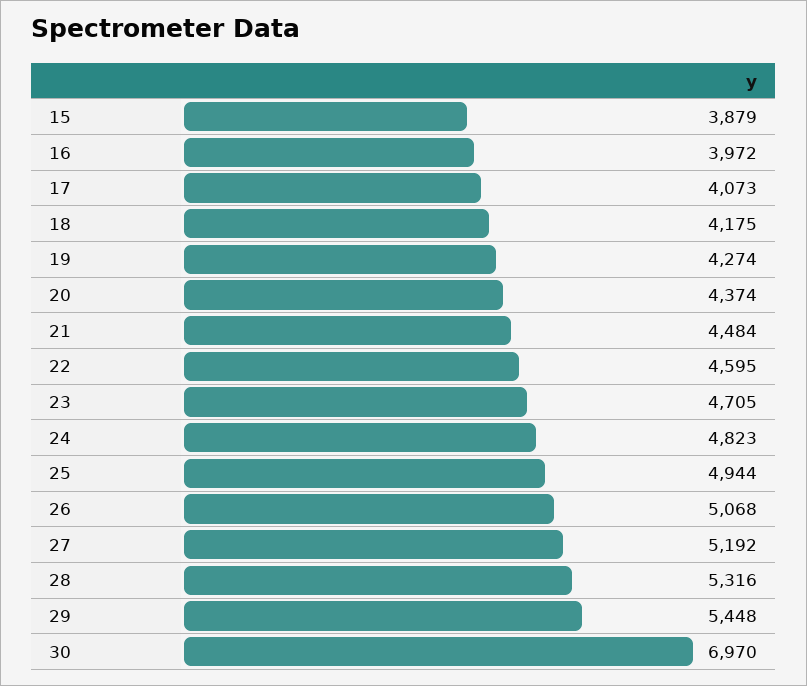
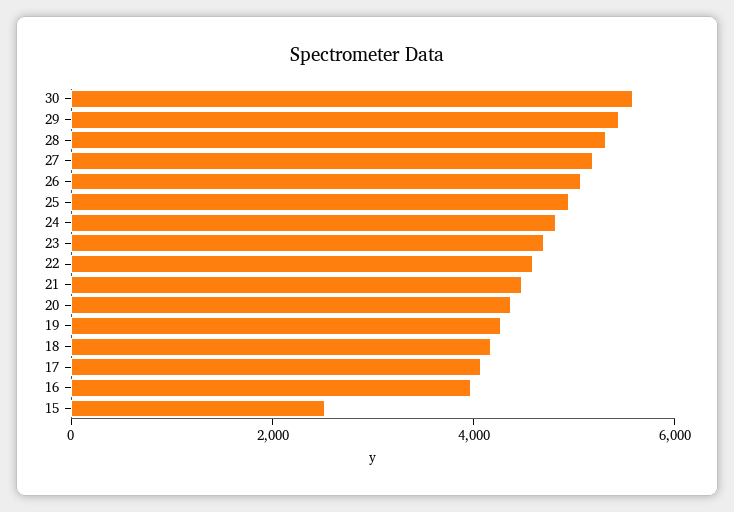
  {
-   "15": 3879,
+   "15": 2500,
    "16": 3972,
    "17": 4073,
    "18": 4175,
    "19": 4274,
    "20": 4374,
    "21": 4484,
    "22": 4595,
    "23": 4705,
    "24": 4823,
    "25": 4944,
    "26": 5068,
    "27": 5192,
    "28": 5316,
    "29": 5448,
-   "30": 6970
+   "30": 5500
  }

